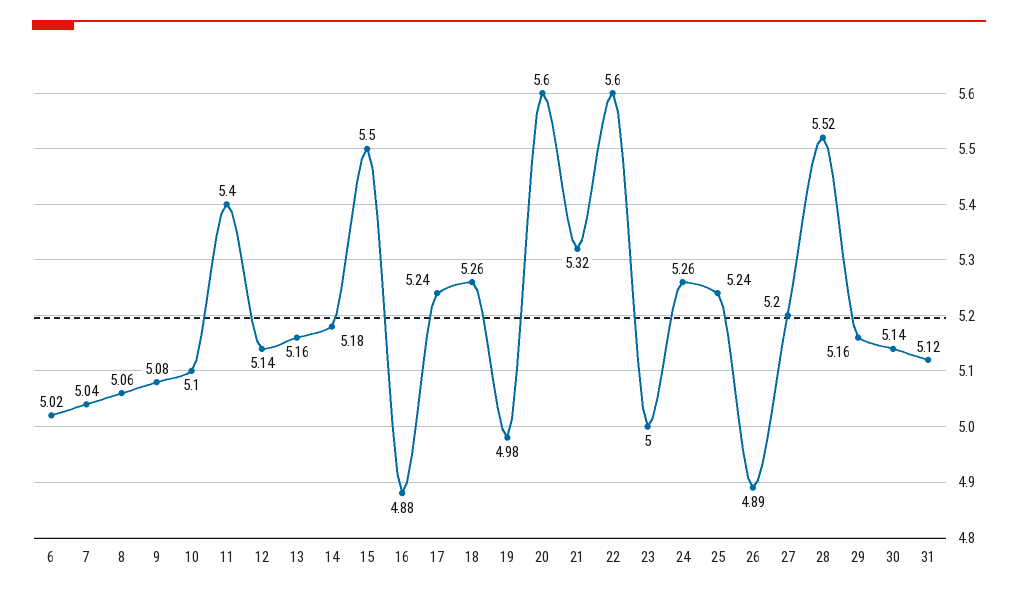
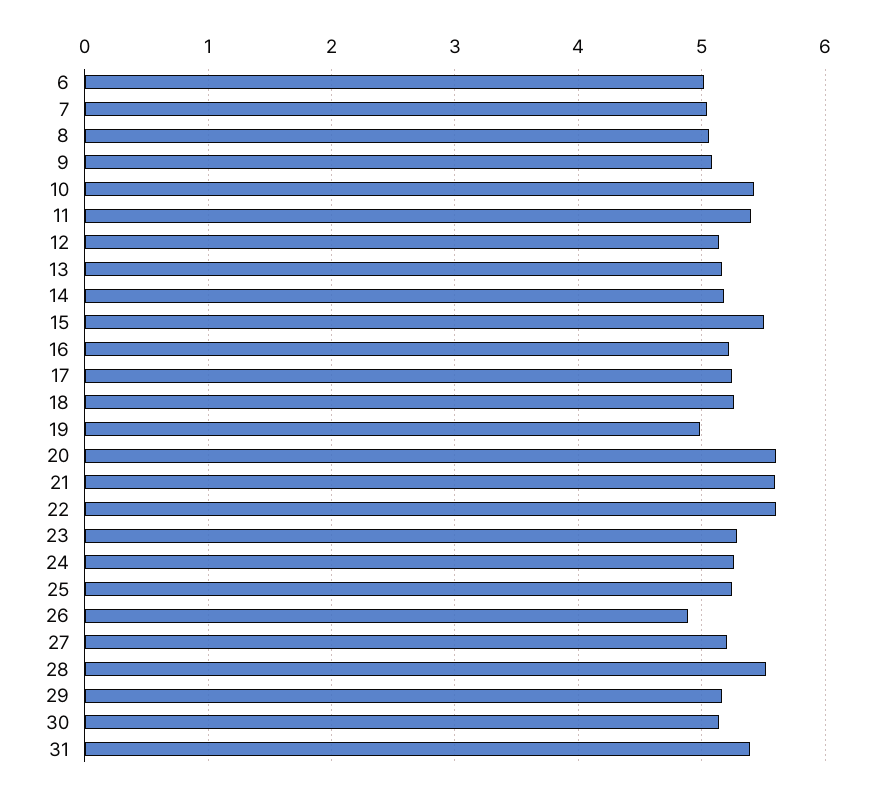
  {
    "6": 5.02,
    "7": 5.04,
    "8": 5.06,
    "9": 5.08,
-   "10": 5.1,
+   "10": 5.4,
    "11": 5.4,
    "12": 5.14,
    "13": 5.16,
    "14": 5.18,
    "15": 5.5,
-   "16": 4.88,
+   "16": 5.2,
    "17": 5.24,
    "18": 5.26,
    "19": 4.98,
    "20": 5.6,
-   "21": 5.32,
+   "21": 5.6,
    "22": 5.6,
-   "23": 5,
+   "23": 5.3,
    "24": 5.26,
    "25": 5.24,
    "26": 4.89,
    "27": 5.2,
    "28": 5.52,
    "29": 5.16,
    "30": 5.14,
-   "31": 5.12
+   "31": 5.4
  }

